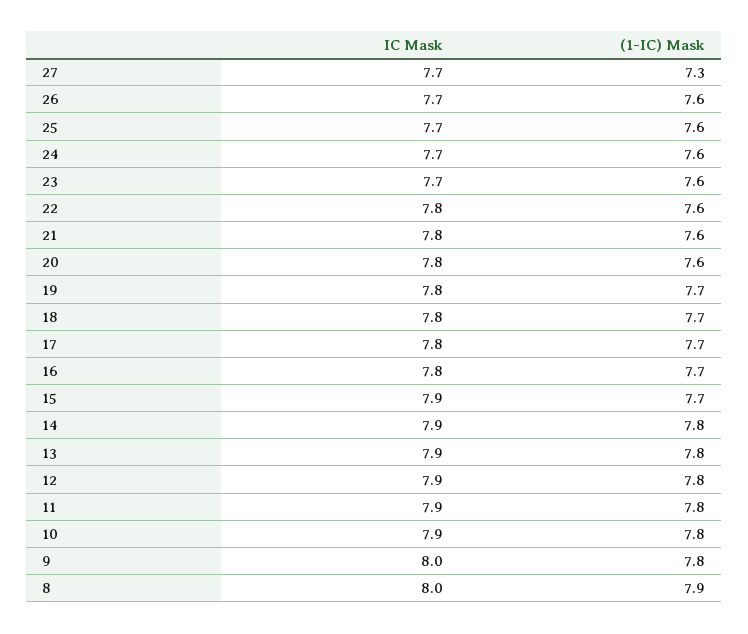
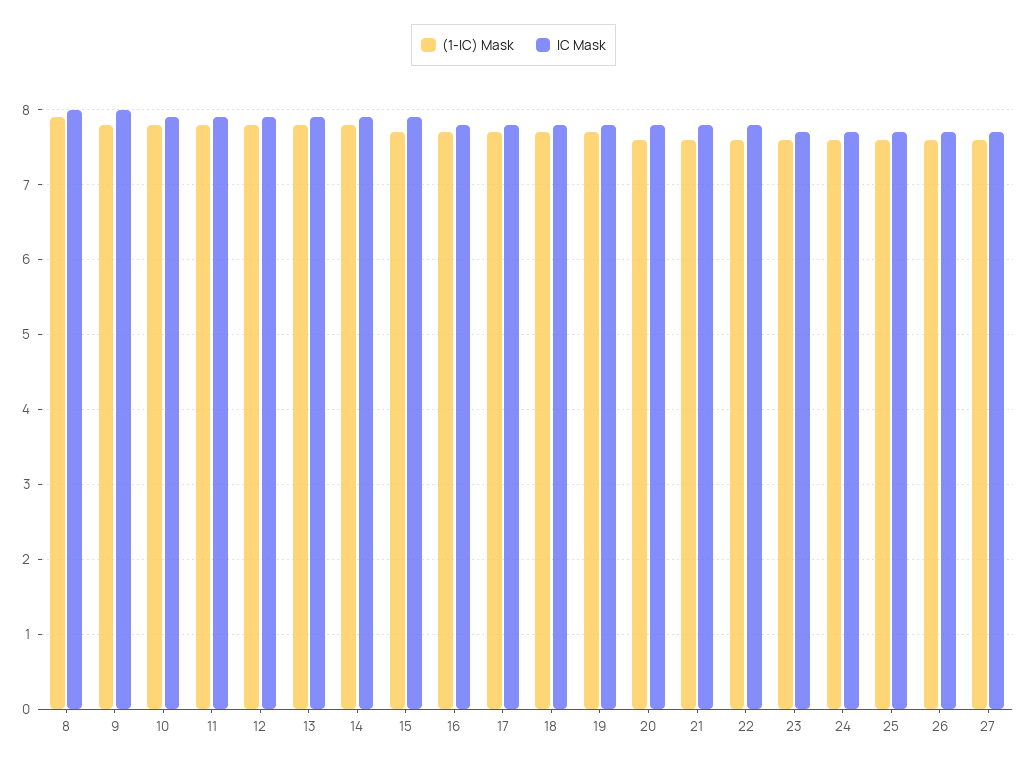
  {
    "IC Mask": {
      "27": 7.7,
      "26": 7.7,
      "25": 7.7,
      "24": 7.7,
      "23": 7.7,
      "22": 7.8,
      "21": 7.8,
      "20": 7.8,
      "19": 7.8,
      "18": 7.8,
      "17": 7.8,
      "16": 7.8,
      "15": 7.9,
      "14": 7.9,
      "13": 7.9,
      "12": 7.9,
      "11": 7.9,
      "10": 7.9,
      "9": 8,
      "8": 8
    },
    "(1-IC) Mask": {
-     "27": 7.3,
+     "27": 7.6,
      "26": 7.6,
      "25": 7.6,
      "24": 7.6,
      "23": 7.6,
      "22": 7.6,
      "21": 7.6,
      "20": 7.6,
      "19": 7.7,
      "18": 7.7,
      "17": 7.7,
      "16": 7.7,
      "15": 7.7,
      "14": 7.8,
      "13": 7.8,
      "12": 7.8,
      "11": 7.8,
      "10": 7.8,
      "9": 7.8,
      "8": 7.9
    }
  }

